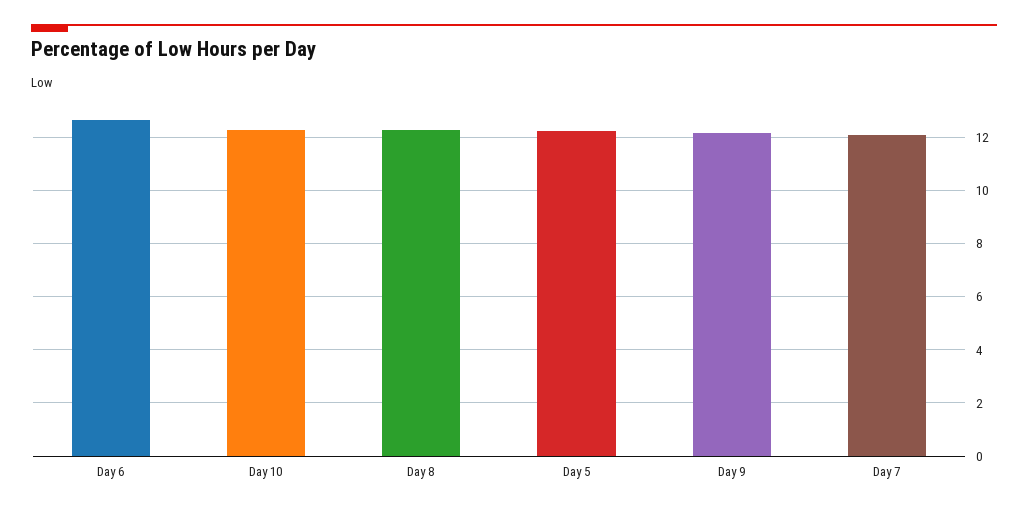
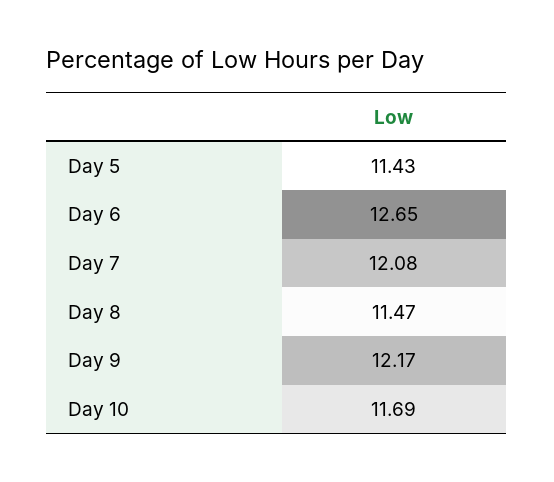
  {
    "Day 6": 12.65,
-   "Day 10": 12.25,
+   "Day 10": 11.69,
-   "Day 8": 12.25,
+   "Day 8": 11.47,
-   "Day 5": 12.25,
+   "Day 5": 11.43,
    "Day 9": 12.17,
    "Day 7": 12.08
  }

